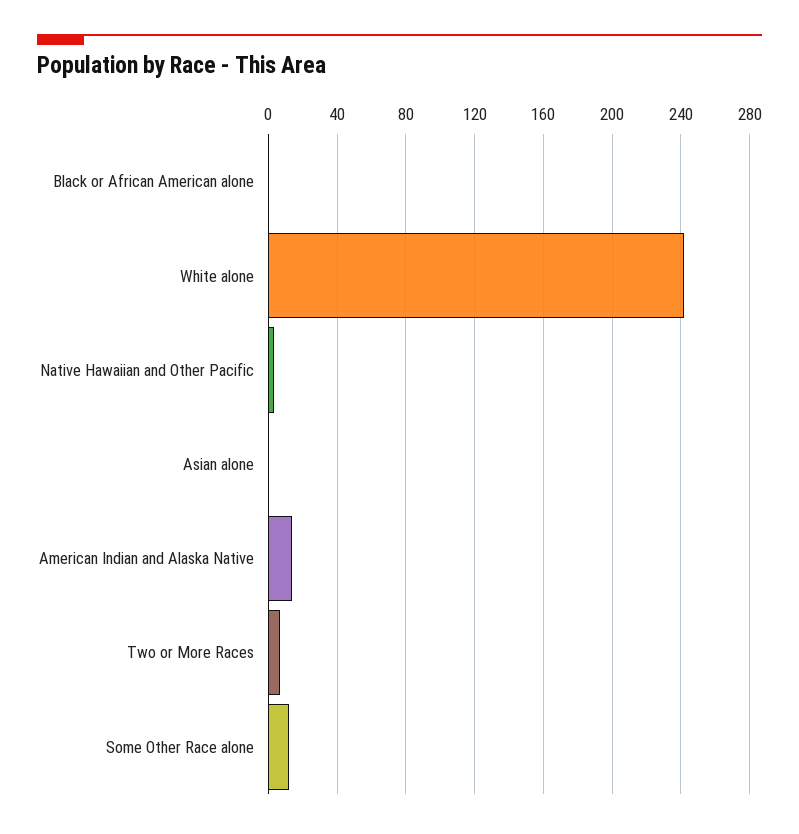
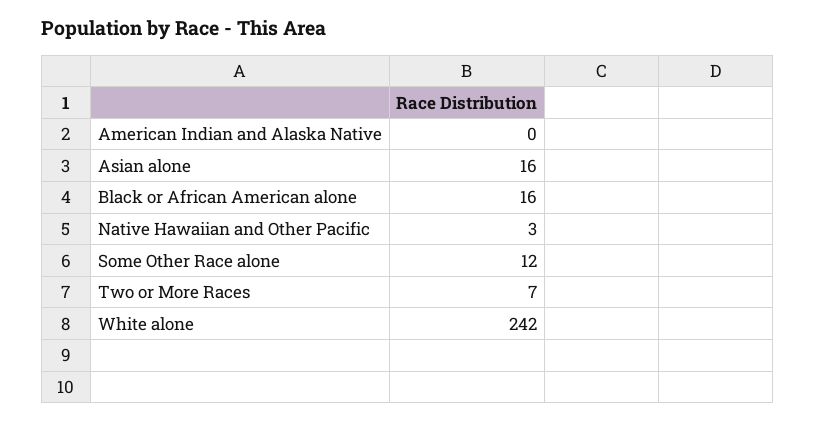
  {
-   "Black or African American alone": 0,
+   "Black or African American alone": 16,
    "White alone": 242,
    "Native Hawaiian and Other Pacific": 3,
-   "Asian alone": 0,
+   "Asian alone": 16,
-   "American Indian and Alaska Native": 15,
+   "American Indian and Alaska Native": 0,
    "Two or More Races": 7,
    "Some Other Race alone": 12
  }

